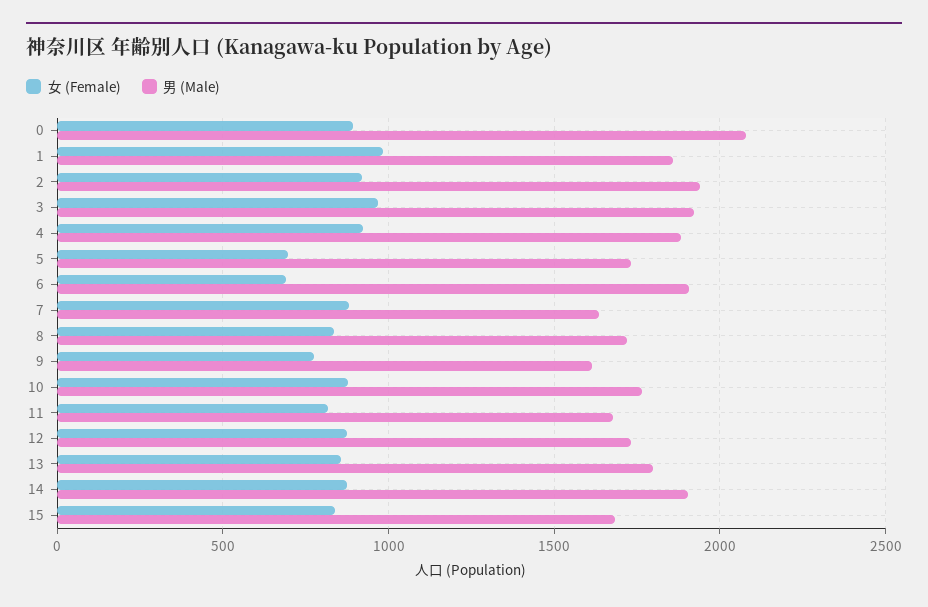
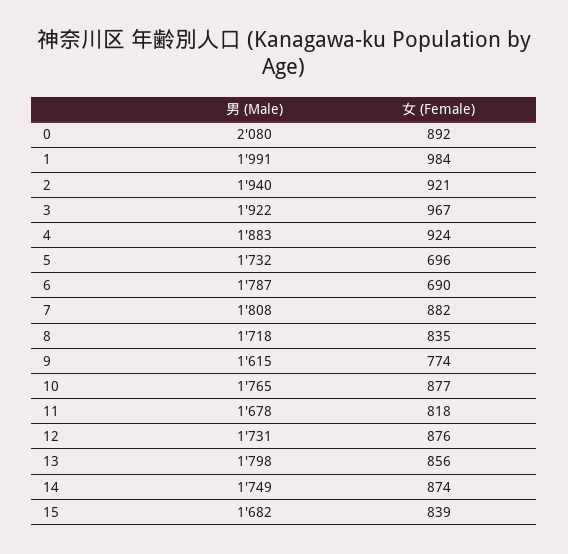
  {
    "女 (Female)": {
      "0": 892,
      "1": 984,
      "2": 921,
      "3": 967,
      "4": 924,
      "5": 696,
      "6": 690,
      "7": 882,
      "8": 835,
      "9": 774,
      "10": 877,
      "11": 818,
      "12": 876,
      "13": 856,
      "14": 874,
      "15": 839
    },
    "男 (Male)": {
      "0": 2080,
-     "1": 1850,
+     "1": 1991,
      "2": 1940,
      "3": 1922,
      "4": 1883,
      "5": 1732,
-     "6": 1900,
+     "6": 1787,
-     "7": 1650,
+     "7": 1808,
      "8": 1718,
      "9": 1615,
      "10": 1765,
      "11": 1678,
      "12": 1731,
      "13": 1798,
-     "14": 1900,
+     "14": 1749,
      "15": 1682
    }
  }

